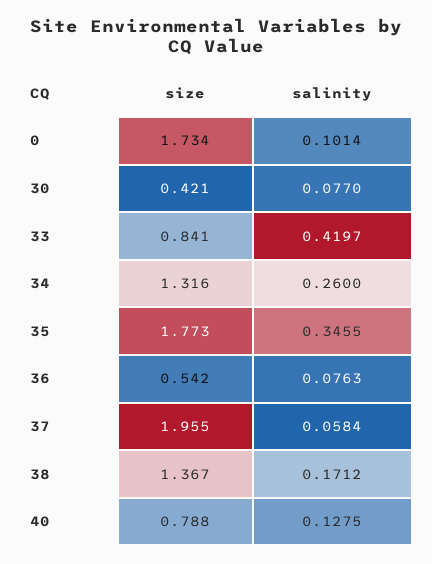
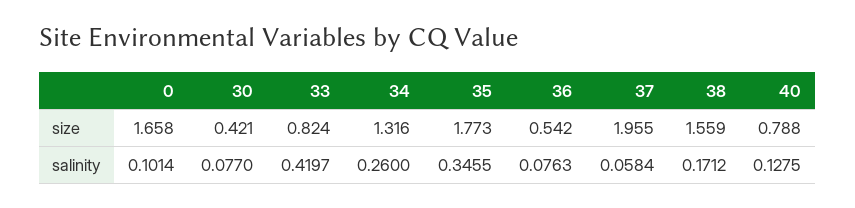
  {
    "size": {
-     "0": 1.734,
+     "0": 1.658,
      "30": 0.421,
-     "33": 0.841,
+     "33": 0.824,
      "34": 1.316,
      "35": 1.773,
      "36": 0.542,
      "37": 1.955,
-     "38": 1.367,
+     "38": 1.559,
      "40": 0.788
    },
    "salinity": {
      "0": 0.1014,
      "30": 0.077,
      "33": 0.4197,
      "34": 0.26,
      "35": 0.3455,
      "36": 0.0763,
      "37": 0.0584,
      "38": 0.1712,
      "40": 0.1275
    }
  }

